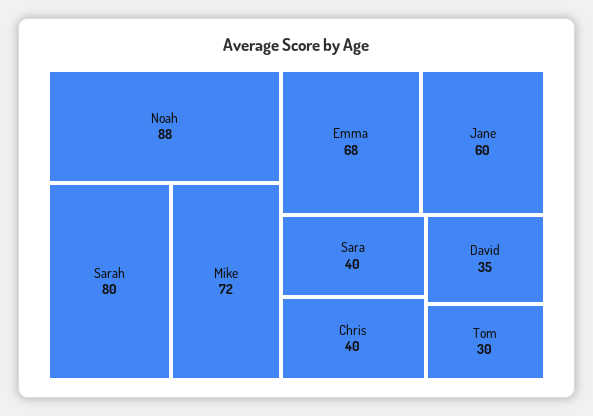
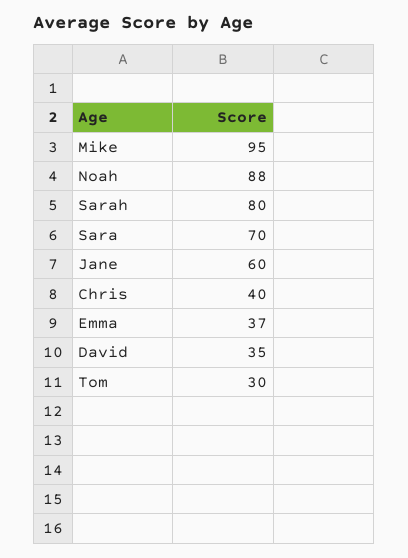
  {
    "Noah": 88,
    "Sarah": 80,
-   "Mike": 72,
+   "Mike": 95,
-   "Emma": 68,
+   "Emma": 37,
    "Jane": 60,
-   "Sara": 40,
+   "Sara": 70,
    "Chris": 40,
    "David": 35,
    "Tom": 30
  }

